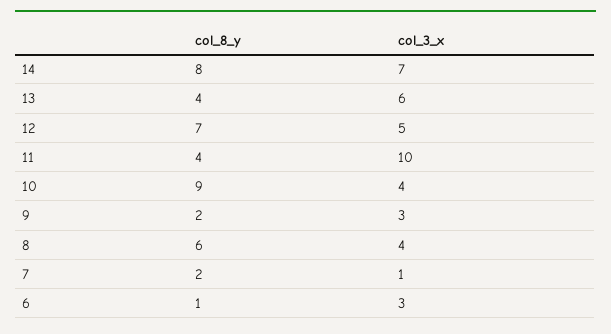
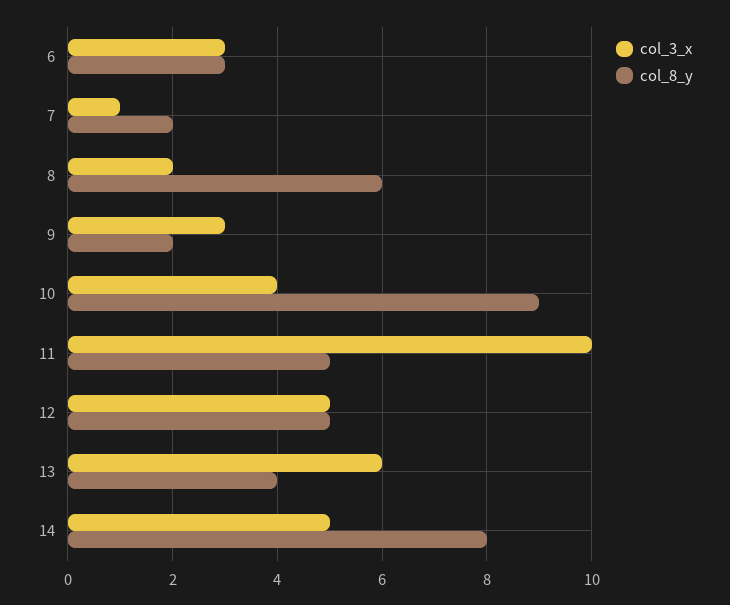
  {
    "col_8_y": {
      "14": 8,
      "13": 4,
-     "12": 7,
+     "12": 5,
-     "11": 4,
+     "11": 5,
      "10": 9,
      "9": 2,
      "8": 6,
      "7": 2,
-     "6": 1
+     "6": 3
    },
    "col_3_x": {
-     "14": 7,
+     "14": 5,
      "13": 6,
      "12": 5,
      "11": 10,
      "10": 4,
      "9": 3,
-     "8": 4,
+     "8": 2,
      "7": 1,
      "6": 3
    }
  }

